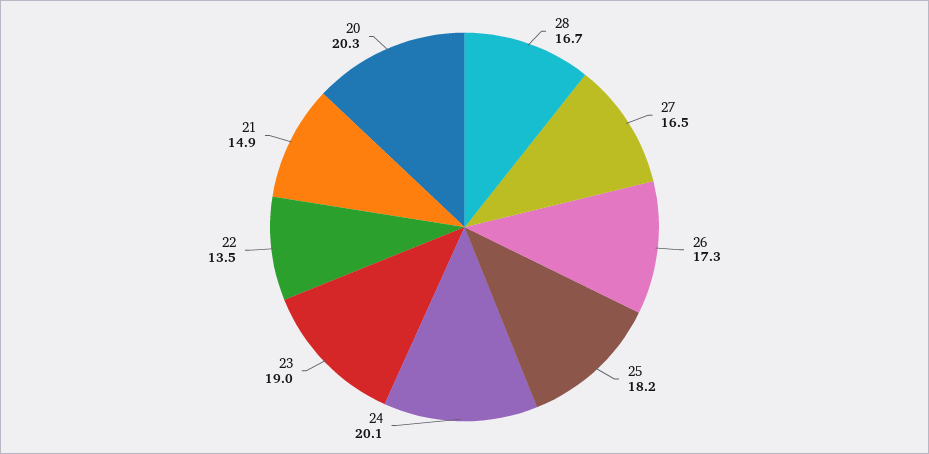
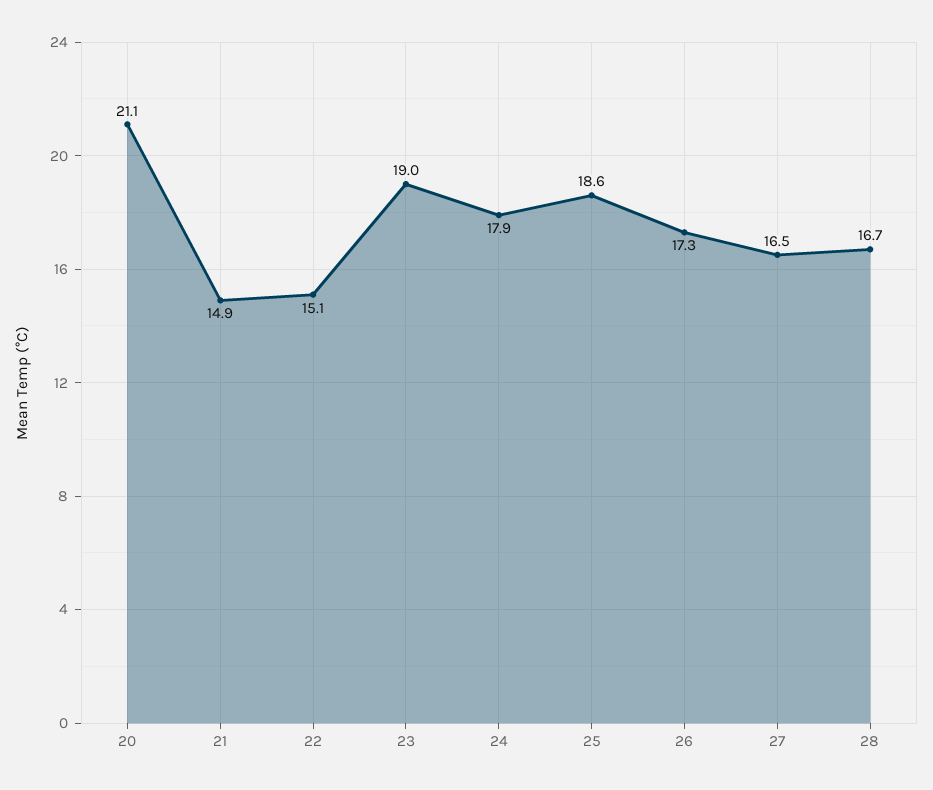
  {
    "28": 16.7,
    "27": 16.5,
    "26": 17.3,
-   "25": 18.2,
+   "25": 18.6,
-   "24": 20.1,
+   "24": 17.9,
    "23": 19,
-   "22": 13.5,
+   "22": 15.1,
    "21": 14.9,
-   "20": 20.3
+   "20": 21.1
  }

